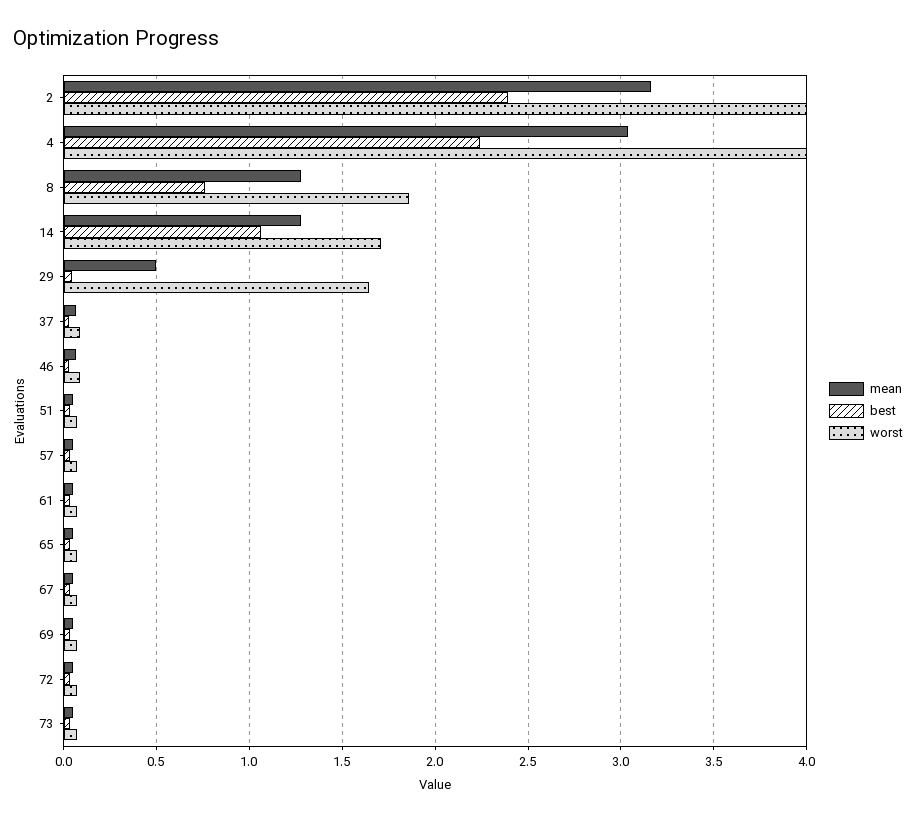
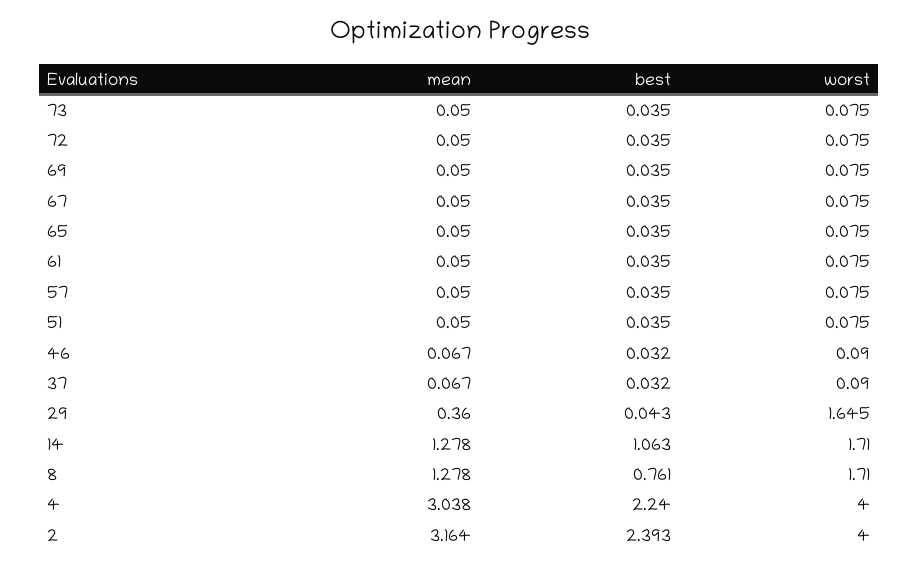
  {
    "mean": {
      "2": 3.164,
      "4": 3.038,
      "8": 1.278,
      "14": 1.278,
-     "29": 0.5,
+     "29": 0.36,
      "37": 0.067,
      "46": 0.067,
      "51": 0.05,
      "57": 0.05,
      "61": 0.05,
      "65": 0.05,
      "67": 0.05,
      "69": 0.05,
      "72": 0.05,
      "73": 0.05
    },
    "best": {
      "2": 2.393,
      "4": 2.24,
      "8": 0.761,
      "14": 1.063,
      "29": 0.043,
      "37": 0.032,
      "46": 0.032,
      "51": 0.035,
      "57": 0.035,
      "61": 0.035,
      "65": 0.035,
      "67": 0.035,
      "69": 0.035,
      "72": 0.035,
      "73": 0.035
    },
    "worst": {
      "2": 4,
      "4": 4,
-     "8": 1.85,
+     "8": 1.71,
      "14": 1.71,
      "29": 1.645,
      "37": 0.09,
      "46": 0.09,
      "51": 0.075,
      "57": 0.075,
      "61": 0.075,
      "65": 0.075,
      "67": 0.075,
      "69": 0.075,
      "72": 0.075,
      "73": 0.075
    }
  }

